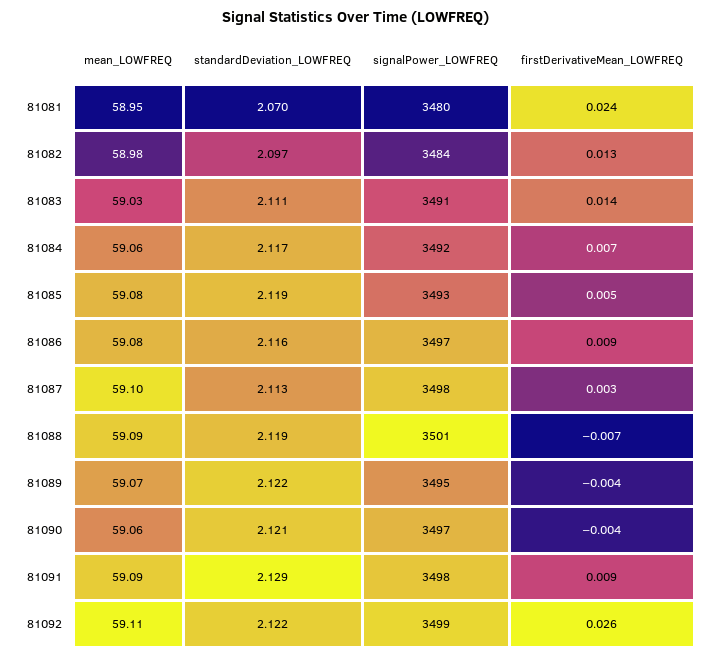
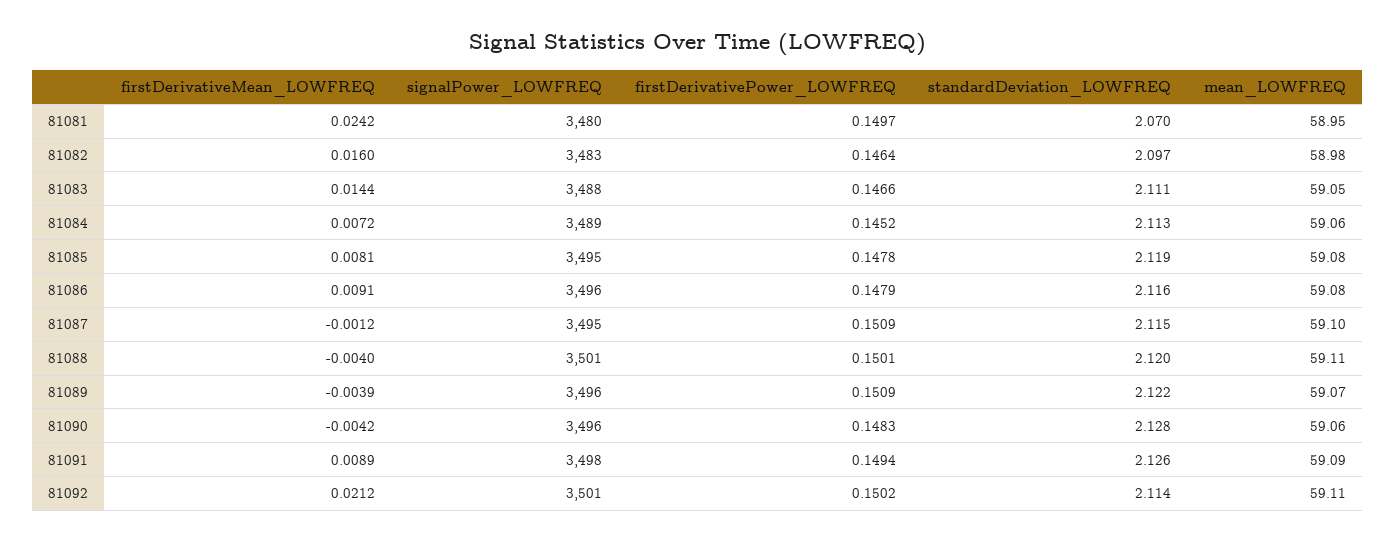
  {
    "mean_LOWFREQ": {
      "81081": 58.95,
      "81082": 58.98,
-     "81083": 59.03,
+     "81083": 59.05,
      "81084": 59.06,
      "81085": 59.08,
      "81086": 59.08,
      "81087": 59.1,
-     "81088": 59.09,
+     "81088": 59.11,
      "81089": 59.07,
      "81090": 59.06,
      "81091": 59.09,
      "81092": 59.11
    },
    "standardDeviation_LOWFREQ": {
      "81081": 2.07,
      "81082": 2.097,
      "81083": 2.111,
-     "81084": 2.117,
+     "81084": 2.113,
      "81085": 2.119,
      "81086": 2.116,
-     "81087": 2.113,
+     "81087": 2.115,
-     "81088": 2.119,
+     "81088": 2.12,
      "81089": 2.122,
-     "81090": 2.121,
+     "81090": 2.128,
-     "81091": 2.129,
+     "81091": 2.126,
-     "81092": 2.122
+     "81092": 2.114
    },
    "signalPower_LOWFREQ": {
      "81081": 3480,
-     "81082": 3484,
+     "81082": 3483,
-     "81083": 3491,
+     "81083": 3488,
-     "81084": 3492,
+     "81084": 3489,
-     "81085": 3493,
+     "81085": 3495,
-     "81086": 3497,
+     "81086": 3496,
-     "81087": 3498,
+     "81087": 3495,
      "81088": 3501,
-     "81089": 3495,
+     "81089": 3496,
-     "81090": 3497,
+     "81090": 3496,
      "81091": 3498,
-     "81092": 3499
+     "81092": 3501
    },
    "firstDerivativeMean_LOWFREQ": {
      "81081": 0.0242,
-     "81082": 0.013,
+     "81082": 0.016,
      "81083": 0.0144,
      "81084": 0.0072,
-     "81085": 0.005,
+     "81085": 0.0081,
      "81086": 0.0091,
-     "81087": 0.003,
+     "81087": -0.0012,
-     "81088": -0.007,
+     "81088": -0.004,
      "81089": -0.0039,
      "81090": -0.0042,
      "81091": 0.0089,
-     "81092": 0.026
+     "81092": 0.0212
-   }
+   },
+   "firstDerivativePower_LOWFREQ": {
+     "81081": 0.1497,
+     "81082": 0.1464,
+     "81083": 0.1466,
+     "81084": 0.1452,
+     "81085": 0.1478,
+     "81086": 0.1479,
+     "81087": 0.1509,
+     "81088": 0.1501,
+     "81089": 0.1509,
+     "81090": 0.1483,
+     "81091": 0.1494,
+     "81092": 0.1502
+   }
  }

